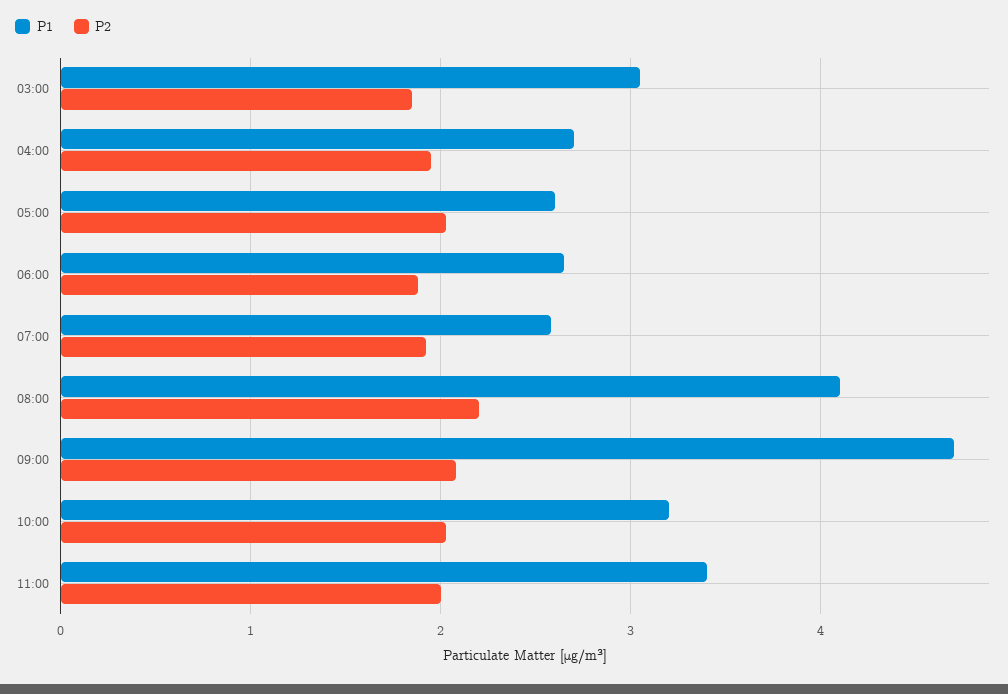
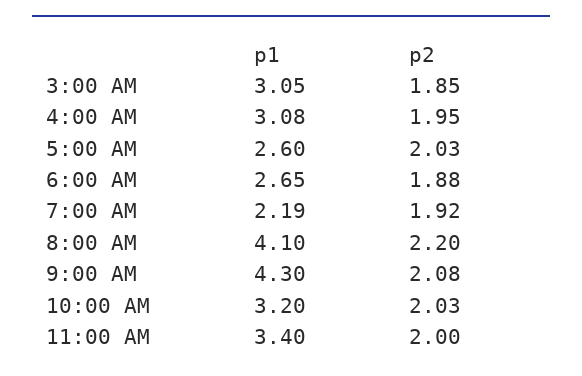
  {
    "P1": {
      "03:00": 3.05,
-     "04:00": 2.7,
+     "04:00": 3.08,
      "05:00": 2.6,
      "06:00": 2.65,
-     "07:00": 2.6,
+     "07:00": 2.19,
      "08:00": 4.1,
-     "09:00": 4.7,
+     "09:00": 4.3,
      "10:00": 3.2,
      "11:00": 3.4
    },
    "P2": {
      "03:00": 1.85,
      "04:00": 1.95,
      "05:00": 2.03,
      "06:00": 1.88,
      "07:00": 1.92,
      "08:00": 2.2,
      "09:00": 2.08,
      "10:00": 2.03,
      "11:00": 2
    }
  }

